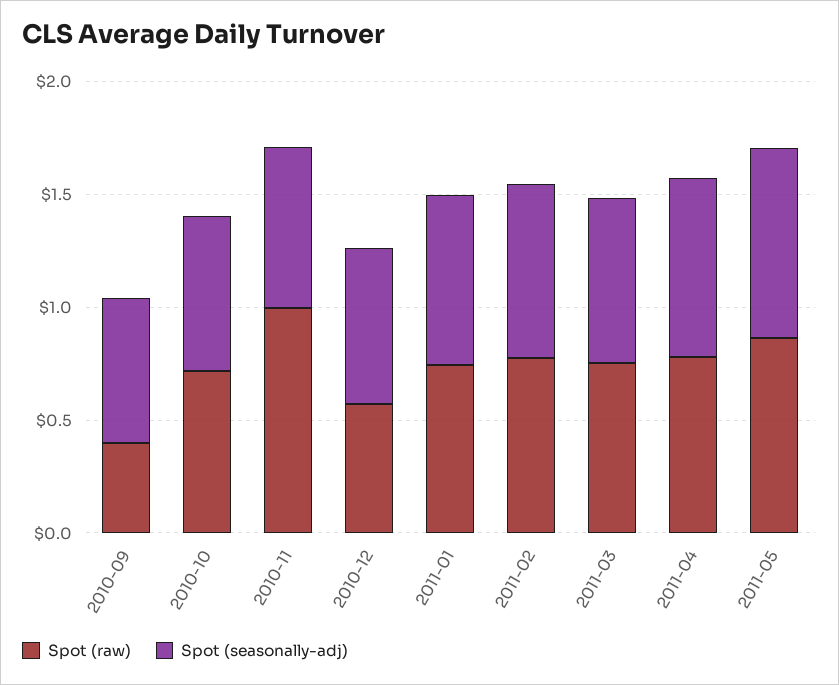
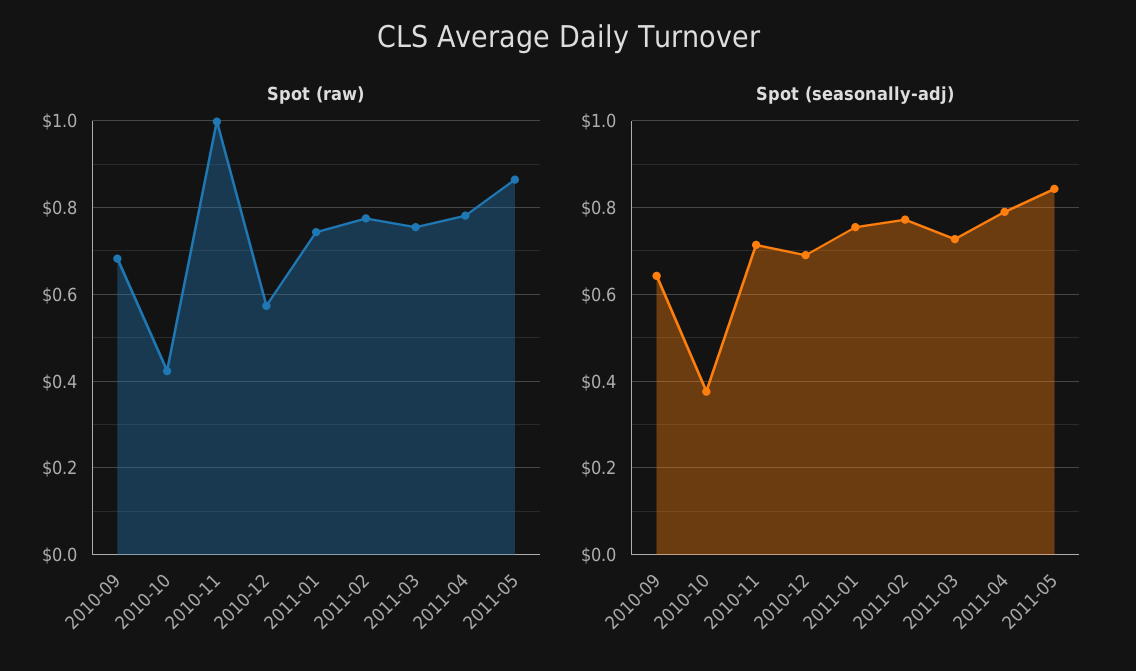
  {
    "Spot (raw)": {
-     "2010-09": 0.4,
+     "2010-09": 0.68,
-     "2010-10": 0.7,
+     "2010-10": 0.42,
      "2010-11": 1,
      "2010-12": 0.58,
      "2011-01": 0.74,
      "2011-02": 0.78,
      "2011-03": 0.76,
      "2011-04": 0.78,
      "2011-05": 0.86
    },
    "Spot (seasonally-adj)": {
      "2010-09": 0.64,
-     "2010-10": 0.7,
+     "2010-10": 0.38,
      "2010-11": 0.72,
      "2010-12": 0.7,
      "2011-01": 0.76,
      "2011-02": 0.78,
      "2011-03": 0.72,
      "2011-04": 0.78,
      "2011-05": 0.84
    }
  }

